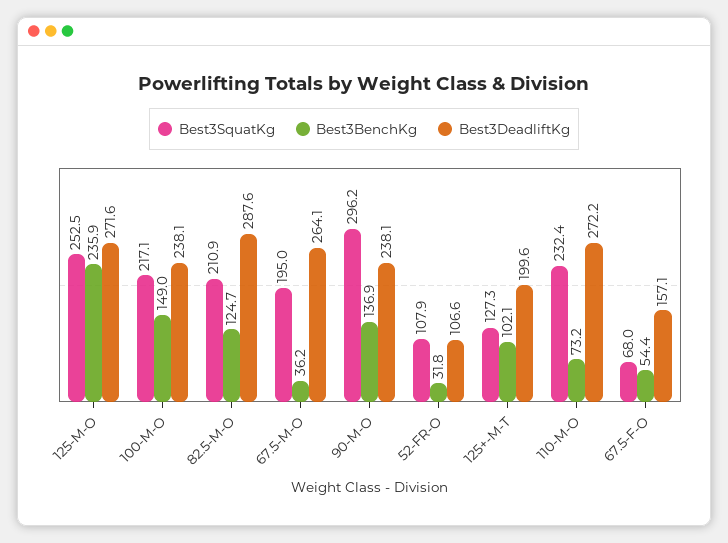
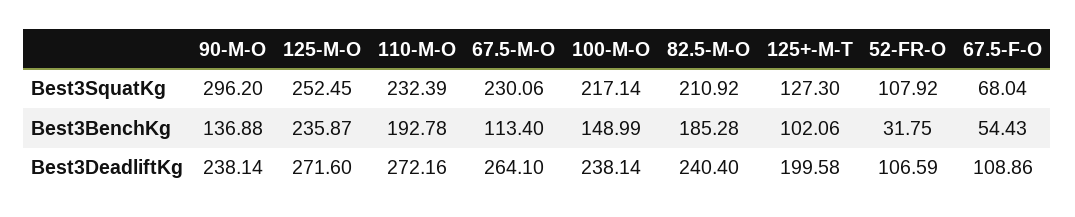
  {
    "Best3SquatKg": {
      "125-M-O": 252.45,
      "100-M-O": 217.14,
      "82.5-M-O": 210.92,
-     "67.5-M-O": 195,
+     "67.5-M-O": 230.06,
      "90-M-O": 296.2,
      "52-FR-O": 107.92,
      "125+-M-T": 127.3,
      "110-M-O": 232.39,
      "67.5-F-O": 68.04
    },
    "Best3BenchKg": {
      "125-M-O": 235.87,
      "100-M-O": 148.99,
-     "82.5-M-O": 124.7,
+     "82.5-M-O": 185.28,
-     "67.5-M-O": 36.2,
+     "67.5-M-O": 113.4,
      "90-M-O": 136.88,
      "52-FR-O": 31.75,
      "125+-M-T": 102.06,
-     "110-M-O": 73.2,
+     "110-M-O": 192.78,
      "67.5-F-O": 54.43
    },
    "Best3DeadliftKg": {
      "125-M-O": 271.6,
      "100-M-O": 238.14,
-     "82.5-M-O": 287.6,
+     "82.5-M-O": 240.4,
      "67.5-M-O": 264.1,
      "90-M-O": 238.14,
      "52-FR-O": 106.59,
      "125+-M-T": 199.58,
      "110-M-O": 272.16,
-     "67.5-F-O": 157.1
+     "67.5-F-O": 108.86
    }
  }

